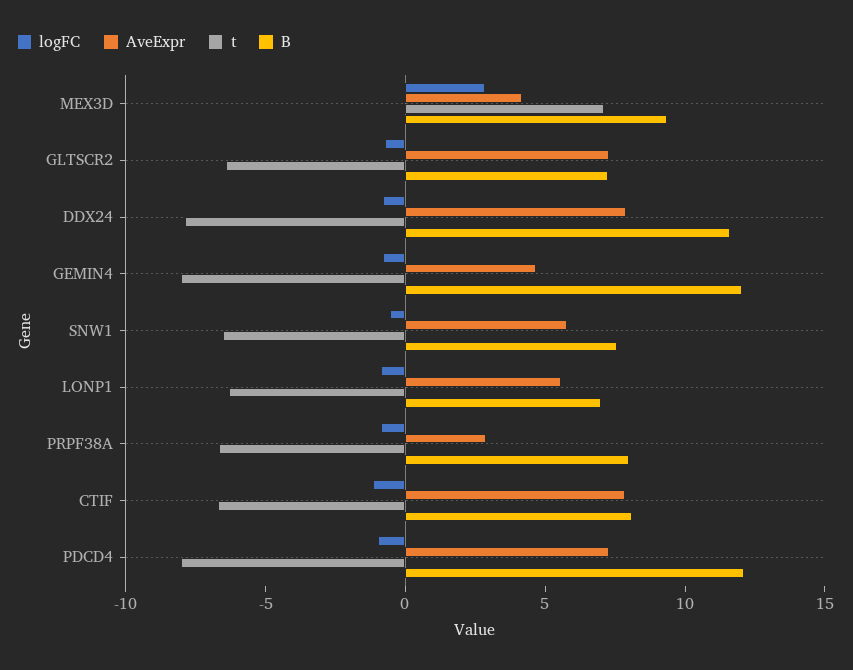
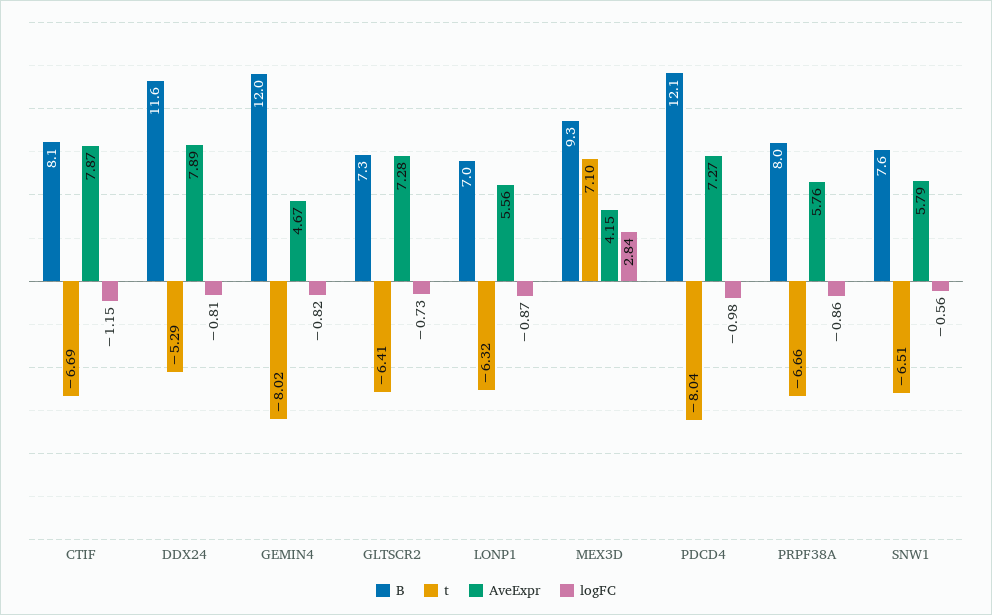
  {
    "logFC": {
      "MEX3D": 2.84,
      "GLTSCR2": -0.73,
      "DDX24": -0.81,
      "GEMIN4": -0.82,
      "SNW1": -0.56,
      "LONP1": -0.87,
      "PRPF38A": -0.86,
      "CTIF": -1.15,
      "PDCD4": -0.98
    },
    "AveExpr": {
      "MEX3D": 4.15,
      "GLTSCR2": 7.28,
      "DDX24": 7.89,
      "GEMIN4": 4.67,
      "SNW1": 5.79,
      "LONP1": 5.56,
-     "PRPF38A": 3,
+     "PRPF38A": 5.76,
      "CTIF": 7.87,
      "PDCD4": 7.27
    },
    "t": {
      "MEX3D": 7.1,
      "GLTSCR2": -6.41,
-     "DDX24": -8,
+     "DDX24": -5.29,
      "GEMIN4": -8.02,
      "SNW1": -6.51,
      "LONP1": -6.32,
      "PRPF38A": -6.66,
      "CTIF": -6.69,
      "PDCD4": -8.04
    },
    "B": {
      "MEX3D": 9.3,
      "GLTSCR2": 7.3,
      "DDX24": 11.6,
      "GEMIN4": 12,
      "SNW1": 7.6,
      "LONP1": 7,
      "PRPF38A": 8,
      "CTIF": 8.1,
      "PDCD4": 12.1
    }
  }

